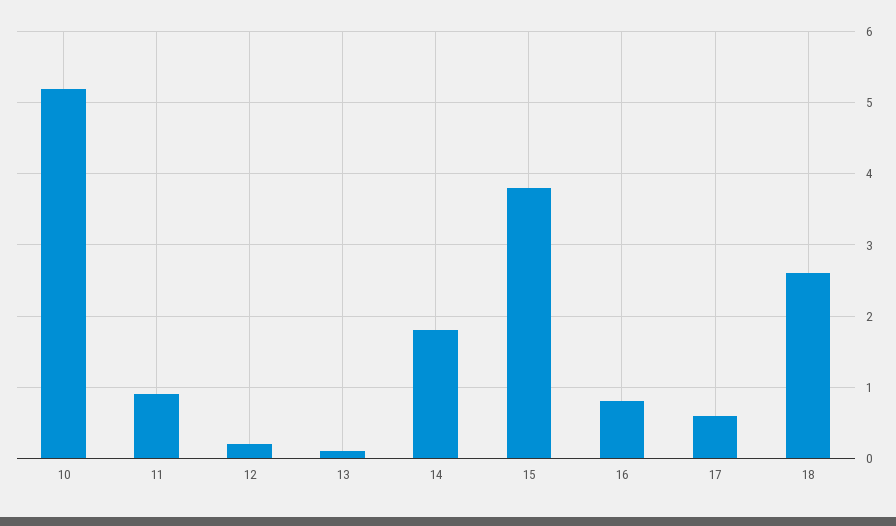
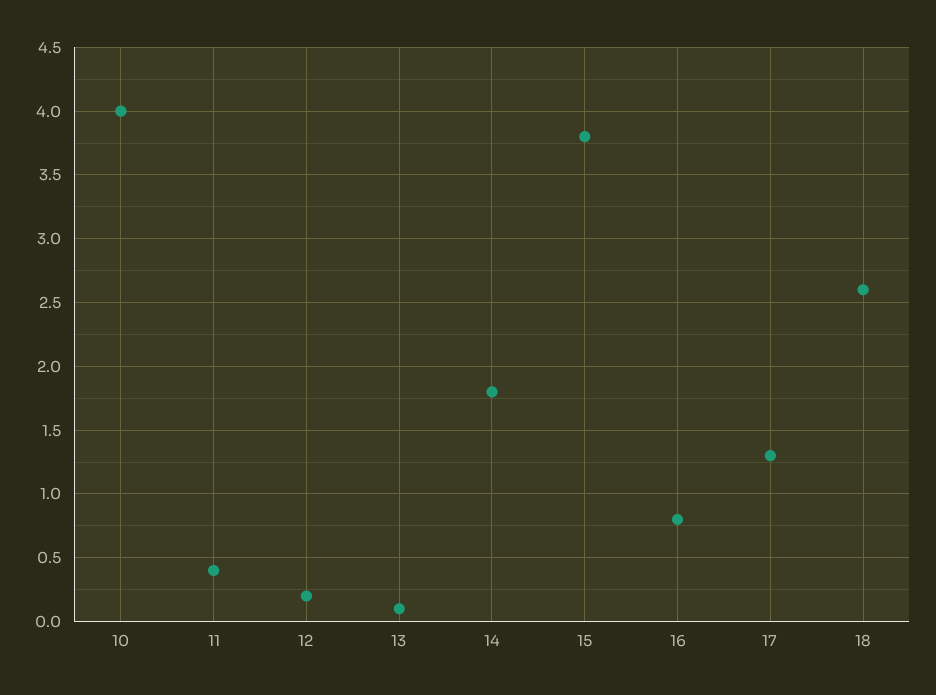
  {
-   "10": 5.2,
+   "10": 4,
-   "11": 0.9,
+   "11": 0.4,
    "12": 0.2,
    "13": 0.1,
    "14": 1.8,
    "15": 3.8,
    "16": 0.8,
-   "17": 0.6,
+   "17": 1.3,
    "18": 2.6
  }

